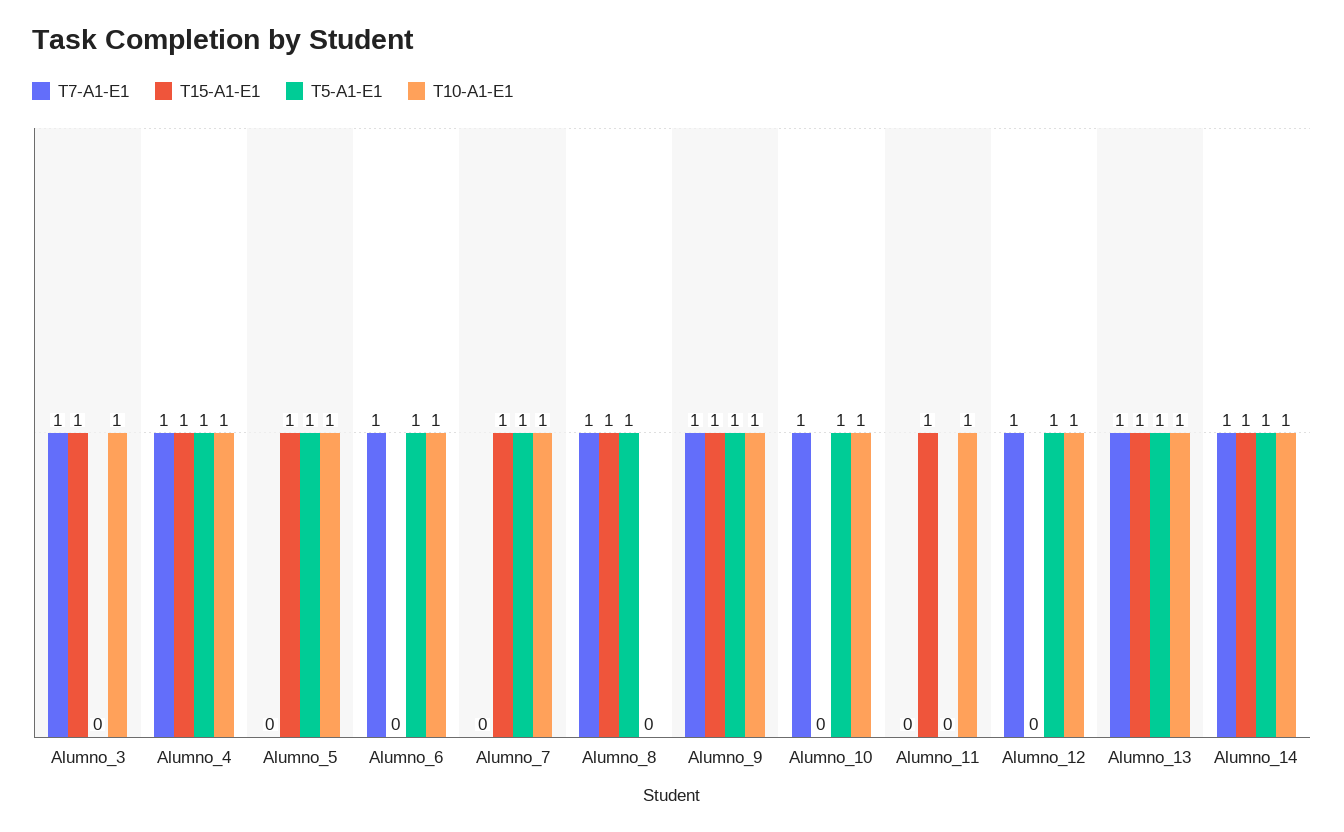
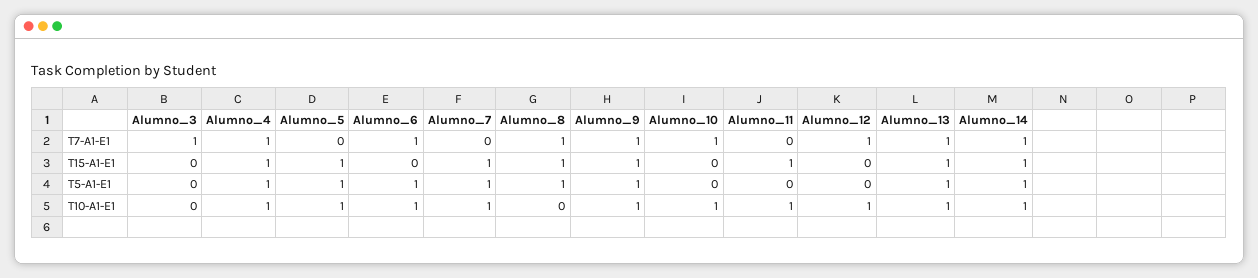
  {
    "T7-A1-E1": {
      "Alumno_3": 1,
      "Alumno_4": 1,
      "Alumno_5": 0,
      "Alumno_6": 1,
      "Alumno_7": 0,
      "Alumno_8": 1,
      "Alumno_9": 1,
      "Alumno_10": 1,
      "Alumno_11": 0,
      "Alumno_12": 1,
      "Alumno_13": 1,
      "Alumno_14": 1
    },
    "T15-A1-E1": {
-     "Alumno_3": 1,
+     "Alumno_3": 0,
      "Alumno_4": 1,
      "Alumno_5": 1,
      "Alumno_6": 0,
      "Alumno_7": 1,
      "Alumno_8": 1,
      "Alumno_9": 1,
      "Alumno_10": 0,
      "Alumno_11": 1,
      "Alumno_12": 0,
      "Alumno_13": 1,
      "Alumno_14": 1
    },
    "T5-A1-E1": {
      "Alumno_3": 0,
      "Alumno_4": 1,
      "Alumno_5": 1,
      "Alumno_6": 1,
      "Alumno_7": 1,
      "Alumno_8": 1,
      "Alumno_9": 1,
-     "Alumno_10": 1,
+     "Alumno_10": 0,
      "Alumno_11": 0,
-     "Alumno_12": 1,
+     "Alumno_12": 0,
      "Alumno_13": 1,
      "Alumno_14": 1
    },
    "T10-A1-E1": {
-     "Alumno_3": 1,
+     "Alumno_3": 0,
      "Alumno_4": 1,
      "Alumno_5": 1,
      "Alumno_6": 1,
      "Alumno_7": 1,
      "Alumno_8": 0,
      "Alumno_9": 1,
      "Alumno_10": 1,
      "Alumno_11": 1,
      "Alumno_12": 1,
      "Alumno_13": 1,
      "Alumno_14": 1
    }
  }

